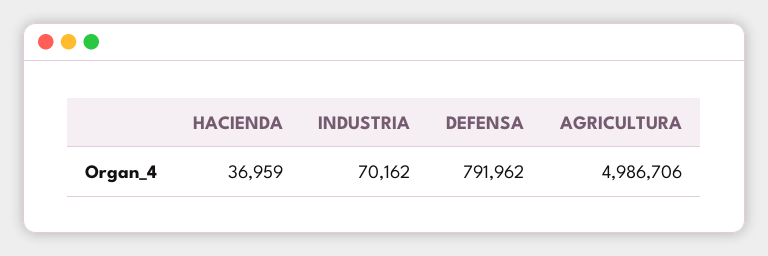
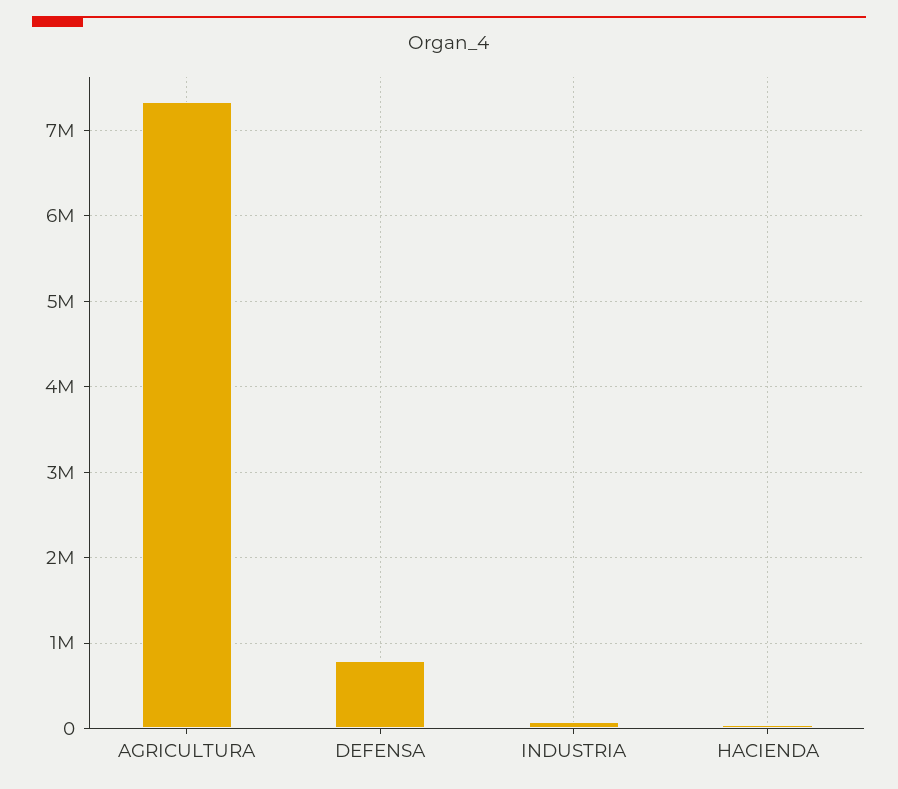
  {
    "HACIENDA": 36959,
    "INDUSTRIA": 70162,
    "DEFENSA": 791962,
-   "AGRICULTURA": 4986706
+   "AGRICULTURA": 7300000
  }

